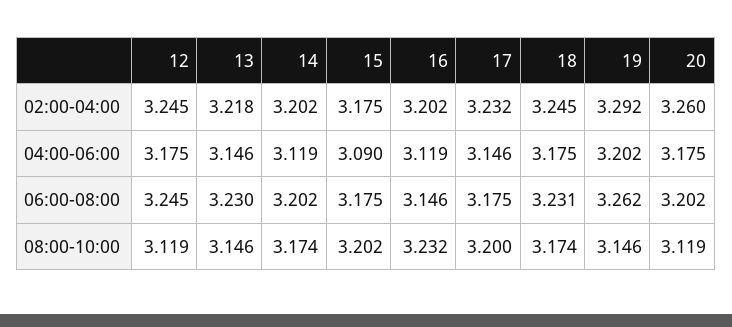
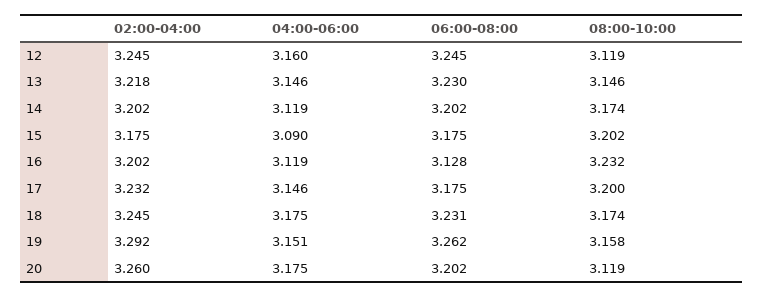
  {
    "12": {
      "02:00-04:00": 3.245,
-     "04:00-06:00": 3.175,
+     "04:00-06:00": 3.16,
      "06:00-08:00": 3.245,
      "08:00-10:00": 3.119
    },
    "13": {
      "02:00-04:00": 3.218,
      "04:00-06:00": 3.146,
      "06:00-08:00": 3.23,
      "08:00-10:00": 3.146
    },
    "14": {
      "02:00-04:00": 3.202,
      "04:00-06:00": 3.119,
      "06:00-08:00": 3.202,
      "08:00-10:00": 3.174
    },
    "15": {
      "02:00-04:00": 3.175,
      "04:00-06:00": 3.09,
      "06:00-08:00": 3.175,
      "08:00-10:00": 3.202
    },
    "16": {
      "02:00-04:00": 3.202,
      "04:00-06:00": 3.119,
-     "06:00-08:00": 3.146,
+     "06:00-08:00": 3.128,
      "08:00-10:00": 3.232
    },
    "17": {
      "02:00-04:00": 3.232,
      "04:00-06:00": 3.146,
      "06:00-08:00": 3.175,
      "08:00-10:00": 3.2
    },
    "18": {
      "02:00-04:00": 3.245,
      "04:00-06:00": 3.175,
      "06:00-08:00": 3.231,
      "08:00-10:00": 3.174
    },
    "19": {
      "02:00-04:00": 3.292,
-     "04:00-06:00": 3.202,
+     "04:00-06:00": 3.151,
      "06:00-08:00": 3.262,
-     "08:00-10:00": 3.146
+     "08:00-10:00": 3.158
    },
    "20": {
      "02:00-04:00": 3.26,
      "04:00-06:00": 3.175,
      "06:00-08:00": 3.202,
      "08:00-10:00": 3.119
    }
  }

